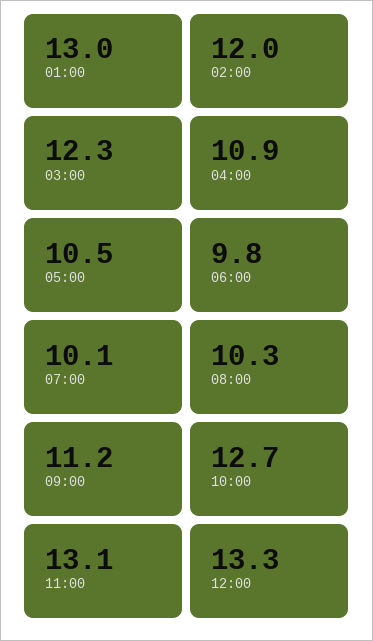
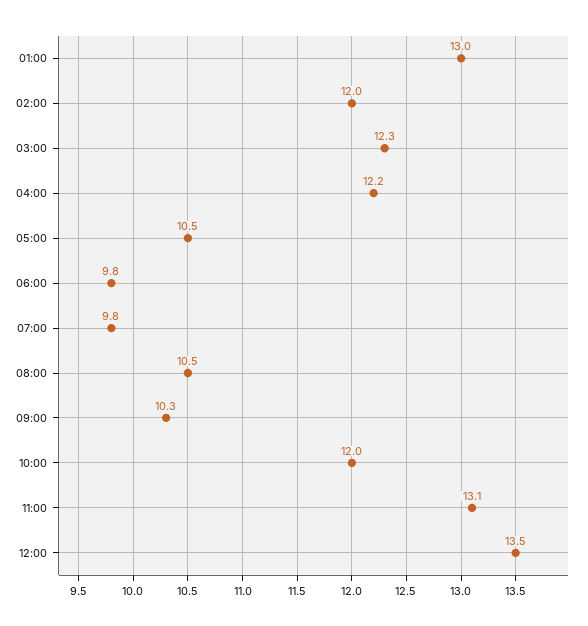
  {
    "01:00": 13,
    "02:00": 12,
    "03:00": 12.3,
-   "04:00": 10.9,
+   "04:00": 12.2,
    "05:00": 10.5,
    "06:00": 9.8,
-   "07:00": 10.1,
+   "07:00": 9.8,
-   "08:00": 10.3,
+   "08:00": 10.5,
-   "09:00": 11.2,
+   "09:00": 10.3,
-   "10:00": 12.7,
+   "10:00": 12,
    "11:00": 13.1,
-   "12:00": 13.3
+   "12:00": 13.5
  }

